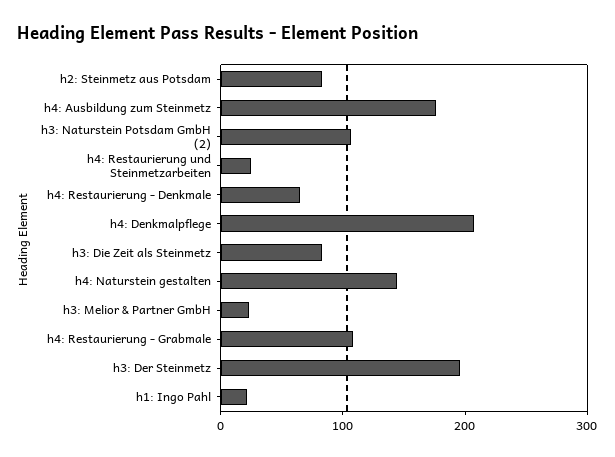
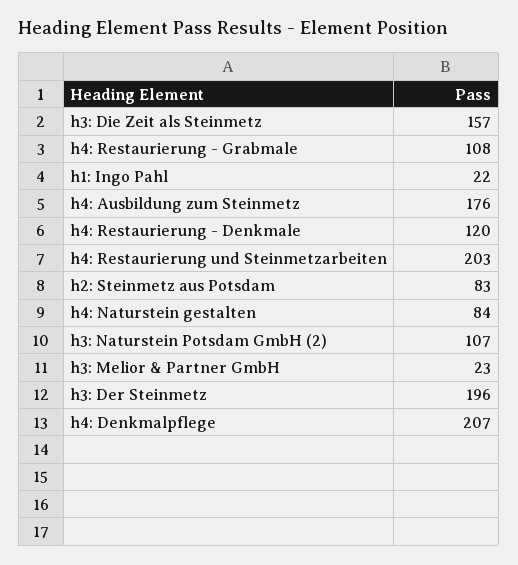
  {
    "h2: Steinmetz aus Potsdam": 83,
    "h4: Ausbildung zum Steinmetz": 176,
    "h3: Naturstein Potsdam GmbH (2)": 107,
-   "h4: Restaurierung und Steinmetzarbeiten": 20,
+   "h4: Restaurierung und Steinmetzarbeiten": 203,
-   "h4: Restaurierung - Denkmale": 60,
+   "h4: Restaurierung - Denkmale": 120,
    "h4: Denkmalpflege": 207,
-   "h3: Die Zeit als Steinmetz": 80,
+   "h3: Die Zeit als Steinmetz": 157,
-   "h4: Naturstein gestalten": 140,
+   "h4: Naturstein gestalten": 84,
    "h3: Melior & Partner GmbH": 23,
    "h4: Restaurierung - Grabmale": 108,
    "h3: Der Steinmetz": 196,
    "h1: Ingo Pahl": 22
  }

